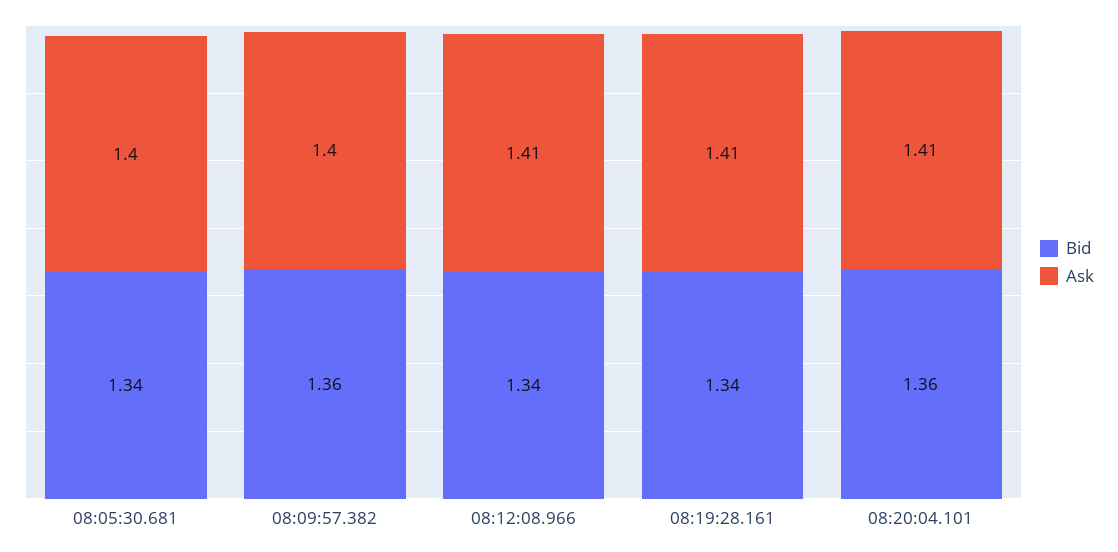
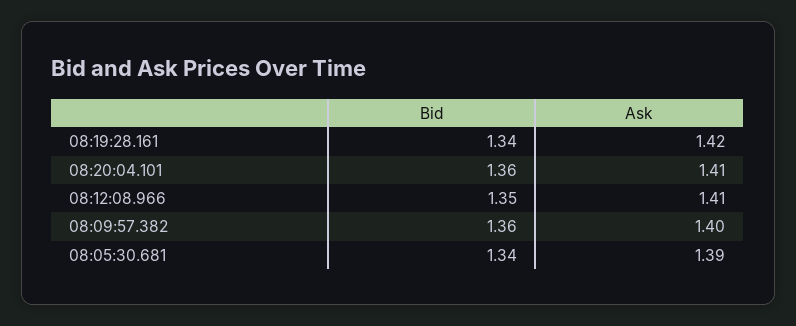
  {
    "Bid": {
      "08:05:30.681": 1.34,
      "08:09:57.382": 1.36,
-     "08:12:08.966": 1.34,
+     "08:12:08.966": 1.35,
      "08:19:28.161": 1.34,
      "08:20:04.101": 1.36
    },
    "Ask": {
-     "08:05:30.681": 1.4,
+     "08:05:30.681": 1.39,
      "08:09:57.382": 1.4,
      "08:12:08.966": 1.41,
-     "08:19:28.161": 1.41,
+     "08:19:28.161": 1.42,
      "08:20:04.101": 1.41
    }
  }

